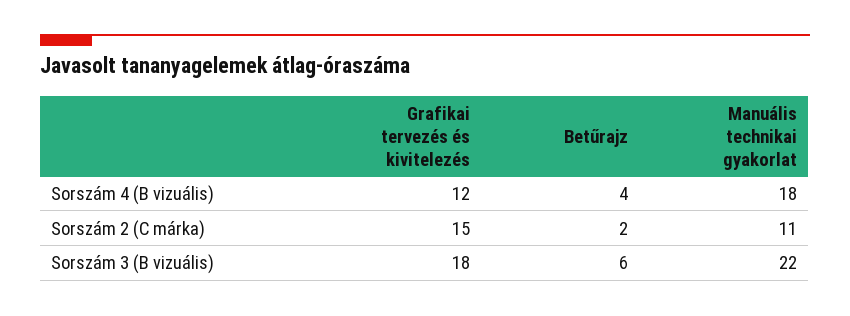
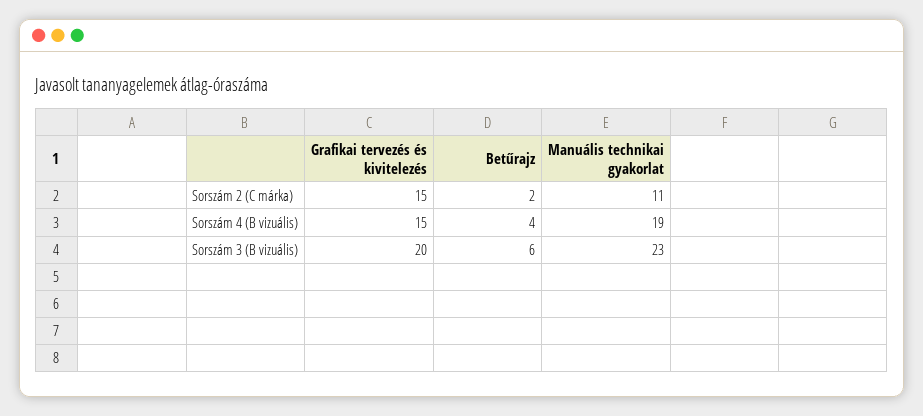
  {
    "Grafikai tervezés és kivitelezés": {
-     "Sorszám 4 (B vizuális)": 12,
+     "Sorszám 4 (B vizuális)": 15,
      "Sorszám 2 (C márka)": 15,
-     "Sorszám 3 (B vizuális)": 18
+     "Sorszám 3 (B vizuális)": 20
    },
    "Betűrajz": {
      "Sorszám 4 (B vizuális)": 4,
      "Sorszám 2 (C márka)": 2,
      "Sorszám 3 (B vizuális)": 6
    },
    "Manuális technikai gyakorlat": {
-     "Sorszám 4 (B vizuális)": 18,
+     "Sorszám 4 (B vizuális)": 19,
      "Sorszám 2 (C márka)": 11,
-     "Sorszám 3 (B vizuális)": 22
+     "Sorszám 3 (B vizuális)": 23
    }
  }

